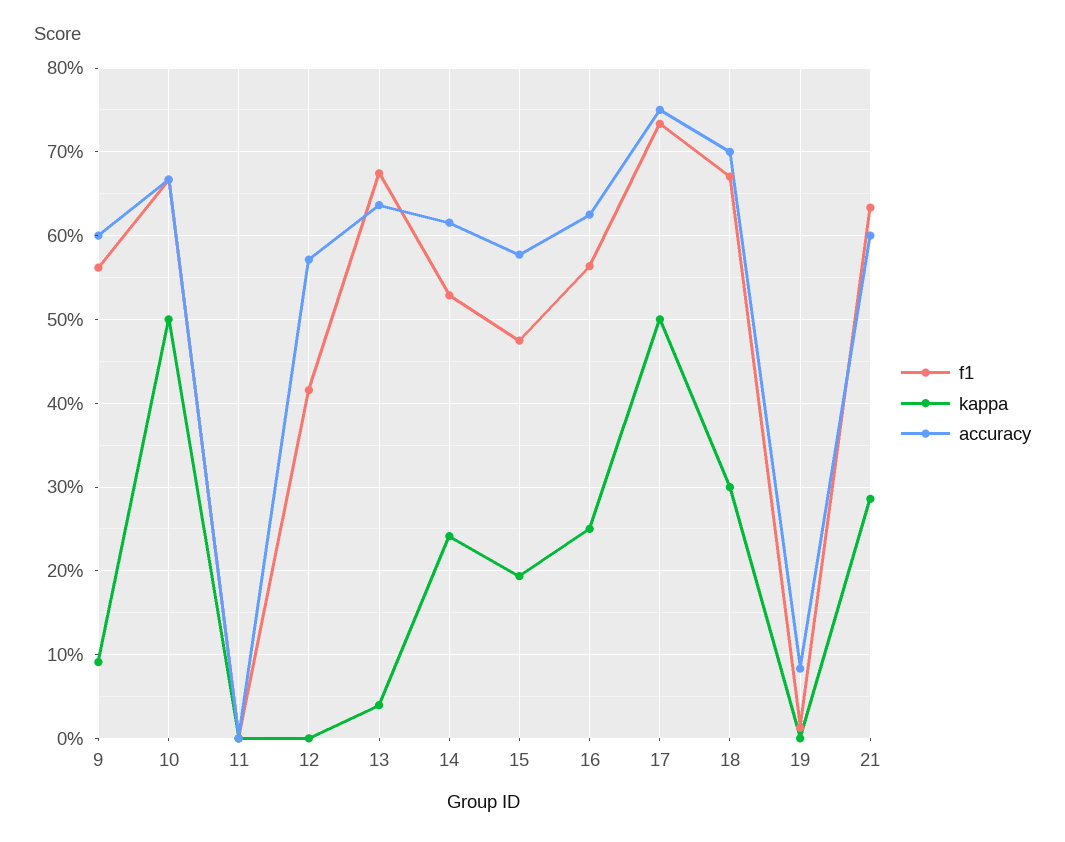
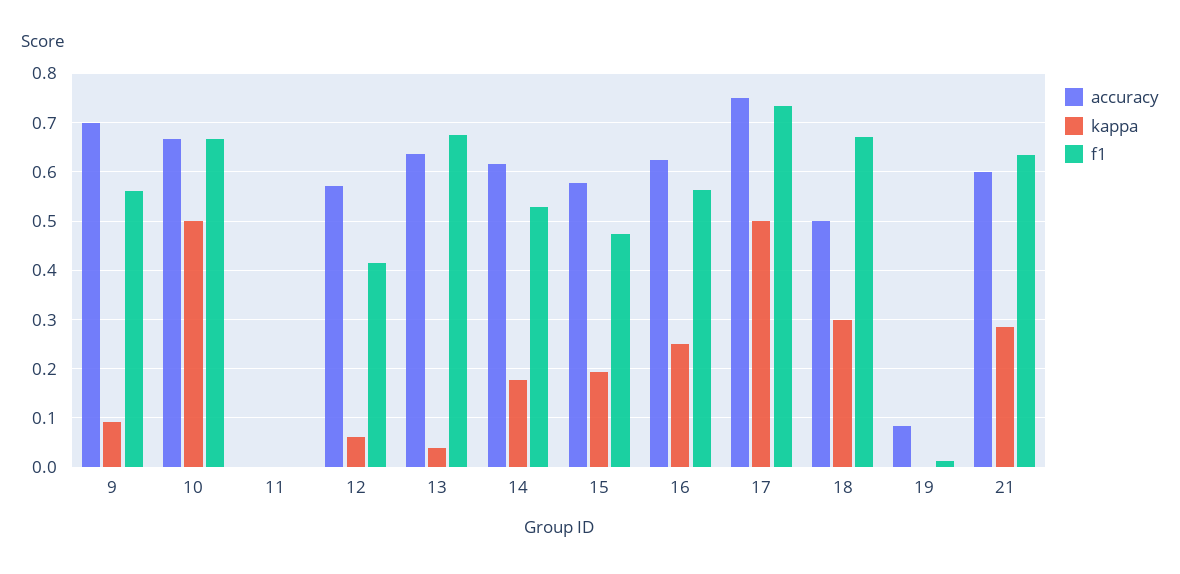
  {
    "f1": {
      "9": 0.56,
      "10": 0.67,
      "11": 0,
      "12": 0.42,
      "13": 0.67,
      "14": 0.53,
      "15": 0.47,
      "16": 0.56,
      "17": 0.73,
      "18": 0.67,
      "19": 0.01,
      "21": 0.63
    },
    "kappa": {
      "9": 0.09,
      "10": 0.5,
      "11": 0,
-     "12": 0,
+     "12": 0.06,
      "13": 0.04,
-     "14": 0.24,
+     "14": 0.18,
      "15": 0.19,
      "16": 0.25,
      "17": 0.5,
      "18": 0.3,
      "19": 0,
      "21": 0.29
    },
    "accuracy": {
-     "9": 0.6,
+     "9": 0.7,
      "10": 0.67,
      "11": 0,
      "12": 0.57,
      "13": 0.64,
      "14": 0.62,
      "15": 0.58,
      "16": 0.63,
      "17": 0.75,
-     "18": 0.7,
+     "18": 0.5,
      "19": 0.08,
      "21": 0.6
    }
  }

